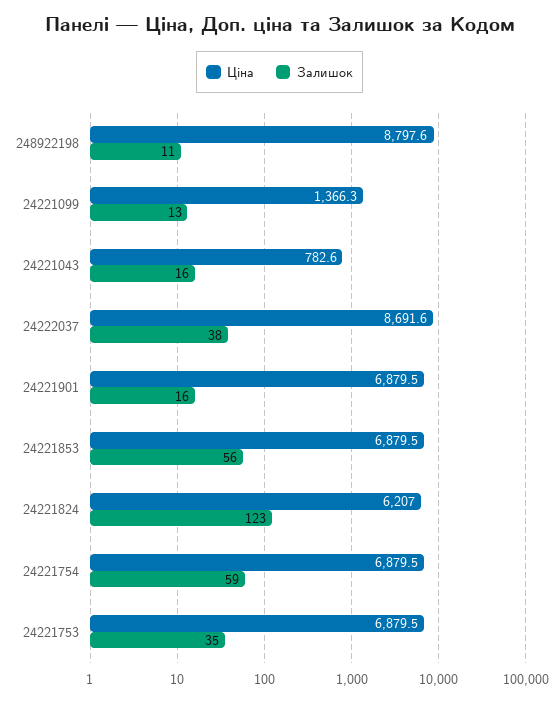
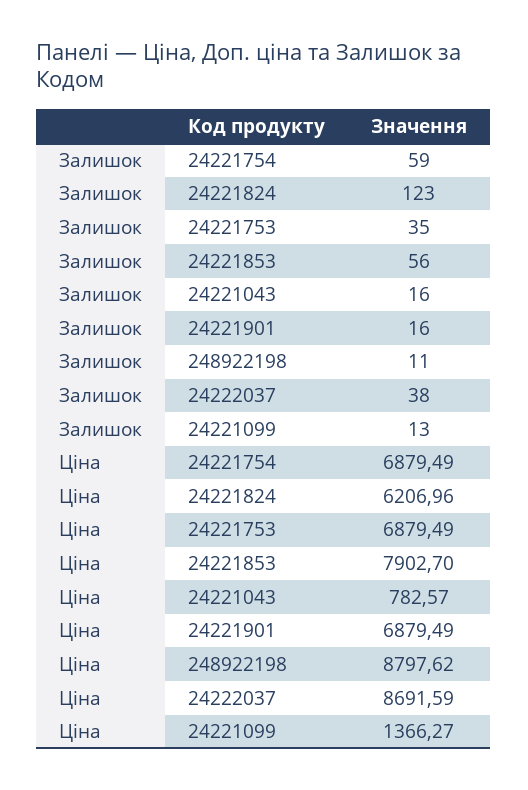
  {
    "Ціна": {
      "248922198": 8797.62,
      "24221099": 1366.27,
      "24221043": 782.57,
      "24222037": 8691.59,
      "24221901": 6879.49,
-     "24221853": 6879.5,
+     "24221853": 7902.7,
      "24221824": 6206.96,
      "24221754": 6879.49,
      "24221753": 6879.49
    },
    "Залишок": {
      "248922198": 11,
      "24221099": 13,
      "24221043": 16,
      "24222037": 38,
      "24221901": 16,
      "24221853": 56,
      "24221824": 123,
      "24221754": 59,
      "24221753": 35
    }
  }

